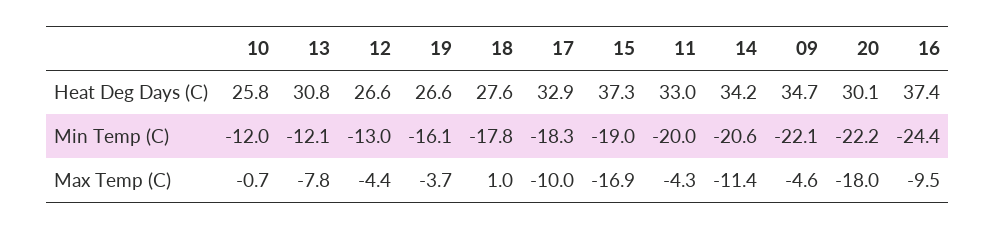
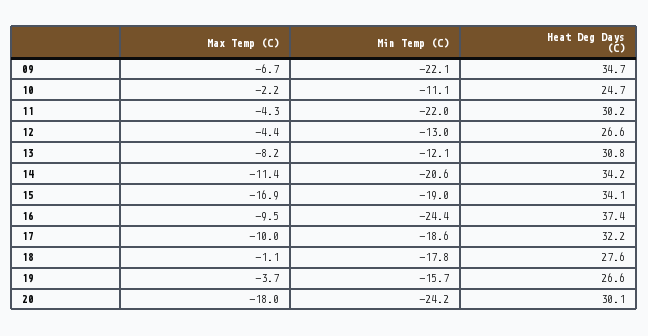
  {
    "10": {
-     "Heat Deg Days (C)": 25.8,
+     "Heat Deg Days (C)": 24.7,
-     "Min Temp (C)": -12,
+     "Min Temp (C)": -11.1,
-     "Max Temp (C)": -0.7
+     "Max Temp (C)": -2.2
    },
    "13": {
      "Heat Deg Days (C)": 30.8,
      "Min Temp (C)": -12.1,
-     "Max Temp (C)": -7.8
+     "Max Temp (C)": -8.2
    },
    "12": {
      "Heat Deg Days (C)": 26.6,
      "Min Temp (C)": -13,
      "Max Temp (C)": -4.4
    },
    "19": {
      "Heat Deg Days (C)": 26.6,
-     "Min Temp (C)": -16.1,
+     "Min Temp (C)": -15.7,
      "Max Temp (C)": -3.7
    },
    "18": {
      "Heat Deg Days (C)": 27.6,
      "Min Temp (C)": -17.8,
-     "Max Temp (C)": 1
+     "Max Temp (C)": -1.1
    },
    "17": {
-     "Heat Deg Days (C)": 32.9,
+     "Heat Deg Days (C)": 32.2,
-     "Min Temp (C)": -18.3,
+     "Min Temp (C)": -18.6,
      "Max Temp (C)": -10
    },
    "15": {
-     "Heat Deg Days (C)": 37.3,
+     "Heat Deg Days (C)": 34.1,
      "Min Temp (C)": -19,
      "Max Temp (C)": -16.9
    },
    "11": {
-     "Heat Deg Days (C)": 33,
+     "Heat Deg Days (C)": 30.2,
-     "Min Temp (C)": -20,
+     "Min Temp (C)": -22,
      "Max Temp (C)": -4.3
    },
    "14": {
      "Heat Deg Days (C)": 34.2,
      "Min Temp (C)": -20.6,
      "Max Temp (C)": -11.4
    },
    "09": {
      "Heat Deg Days (C)": 34.7,
      "Min Temp (C)": -22.1,
-     "Max Temp (C)": -4.6
+     "Max Temp (C)": -6.7
    },
    "20": {
      "Heat Deg Days (C)": 30.1,
-     "Min Temp (C)": -22.2,
+     "Min Temp (C)": -24.2,
      "Max Temp (C)": -18
    },
    "16": {
      "Heat Deg Days (C)": 37.4,
      "Min Temp (C)": -24.4,
      "Max Temp (C)": -9.5
    }
  }

